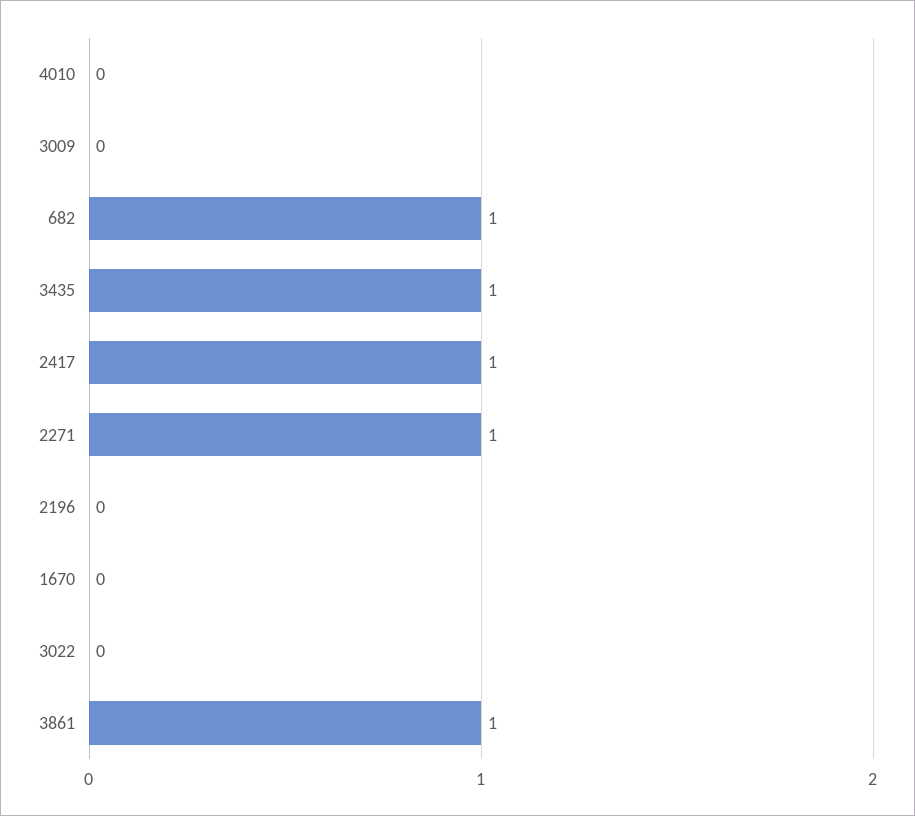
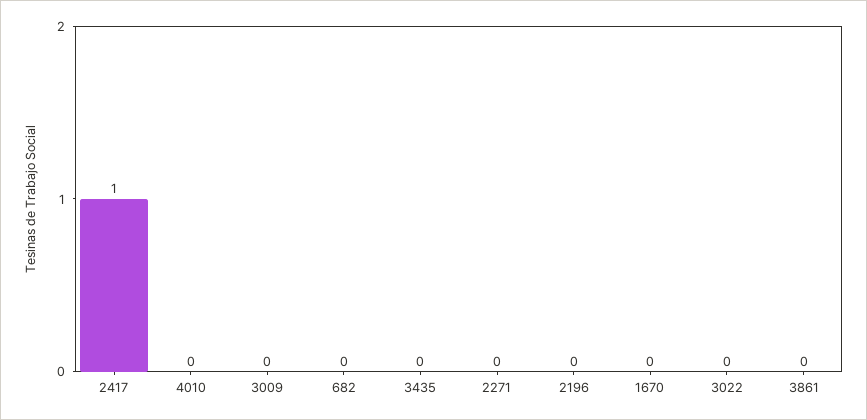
  {
    "4010": 0,
    "3009": 0,
-   "682": 1,
+   "682": 0,
-   "3435": 1,
+   "3435": 0,
    "2417": 1,
-   "2271": 1,
+   "2271": 0,
    "2196": 0,
    "1670": 0,
    "3022": 0,
-   "3861": 1
+   "3861": 0
  }

